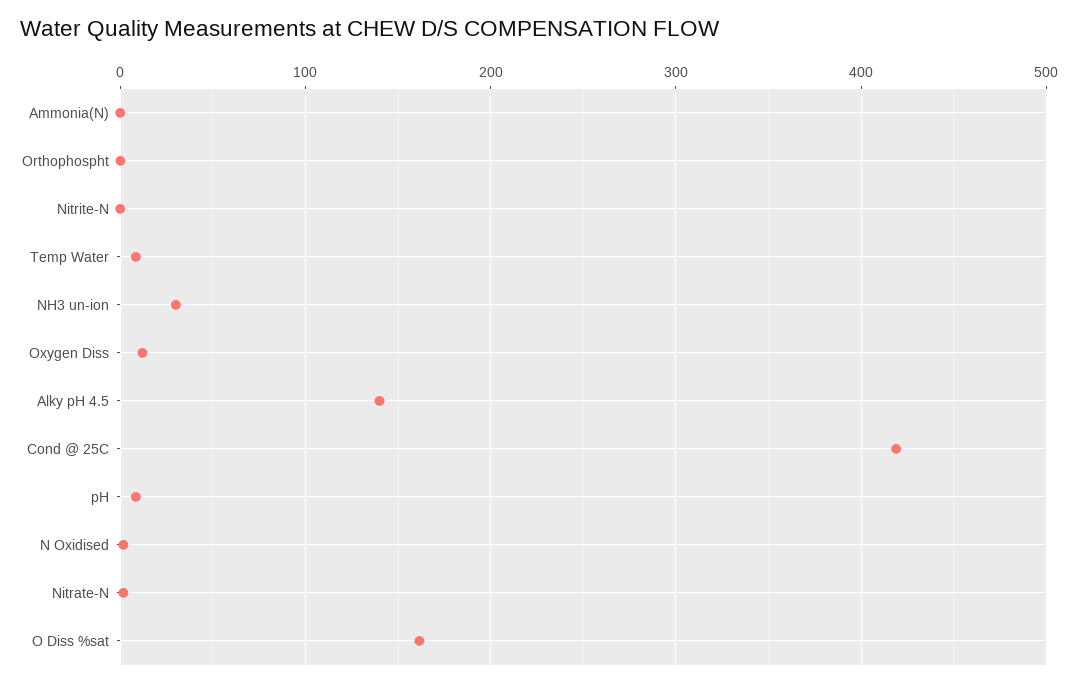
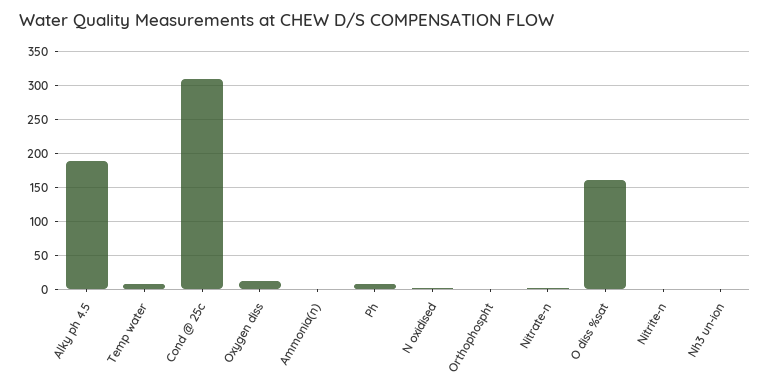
  {
    "Ammonia(N)": 0,
    "Orthophospht": 0,
    "Nitrite-N": 0,
    "Temp Water": 10,
-   "NH3 un-ion": 30,
+   "NH3 un-ion": 0,
    "Oxygen Diss": 10,
-   "Alky pH 4.5": 140,
+   "Alky pH 4.5": 190,
-   "Cond @ 25C": 420,
+   "Cond @ 25C": 310,
    "pH": 10,
    "N Oxidised": 0,
    "Nitrate-N": 0,
    "O Diss %sat": 160
  }

